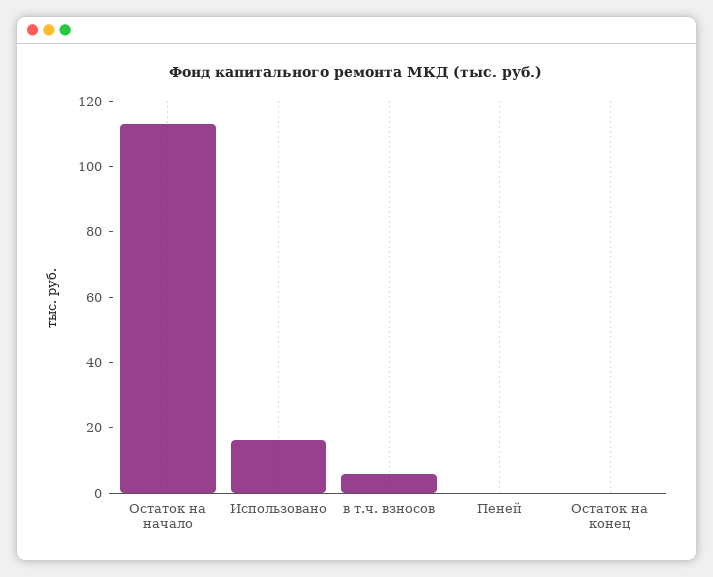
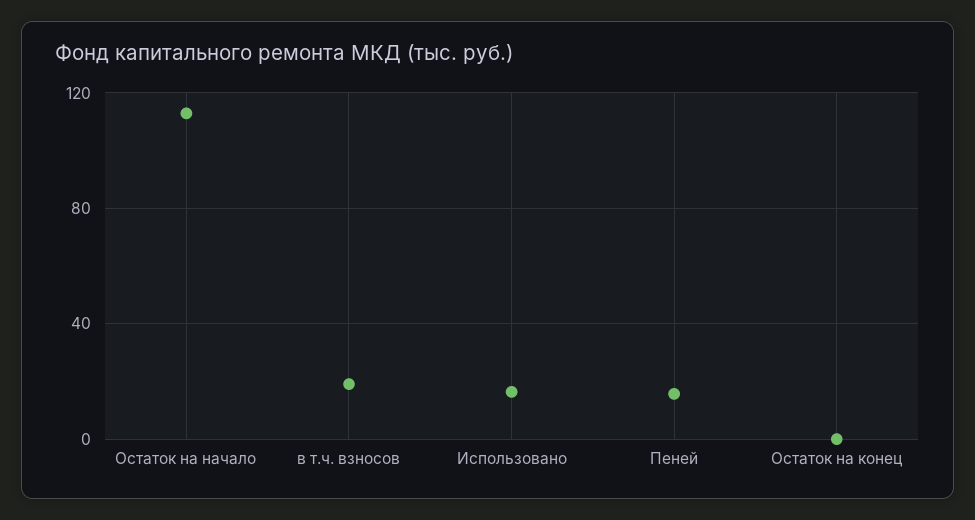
  {
    "Остаток на начало": 115,
    "Использовано": 15,
-   "в т.ч. взносов": 5,
+   "в т.ч. взносов": 20,
-   "Пеней": 0,
+   "Пеней": 15,
    "Остаток на конец": 0
  }

